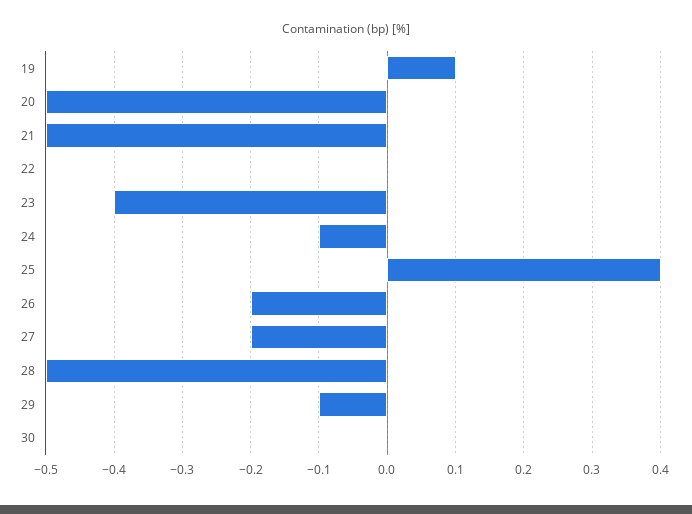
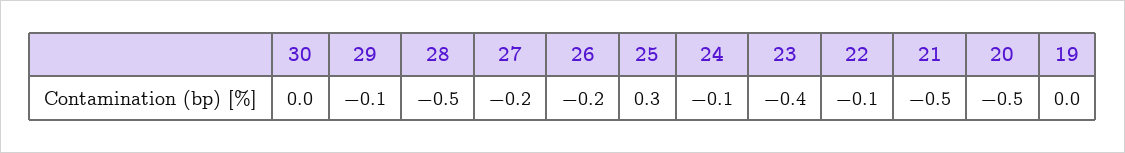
  {
-   "19": 0.1,
+   "19": 0,
    "20": -0.5,
    "21": -0.5,
-   "22": 0,
+   "22": -0.1,
    "23": -0.4,
    "24": -0.1,
-   "25": 0.4,
+   "25": 0.3,
    "26": -0.2,
    "27": -0.2,
    "28": -0.5,
    "29": -0.1,
    "30": 0
  }

